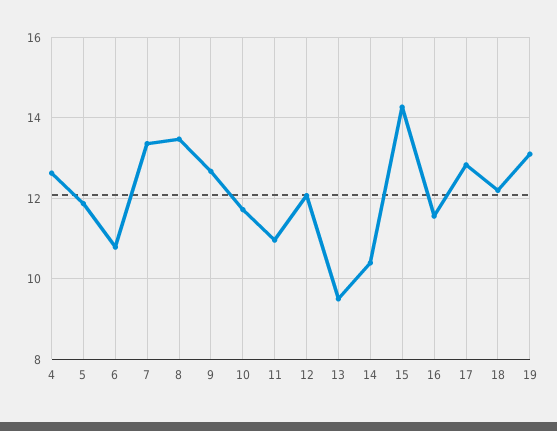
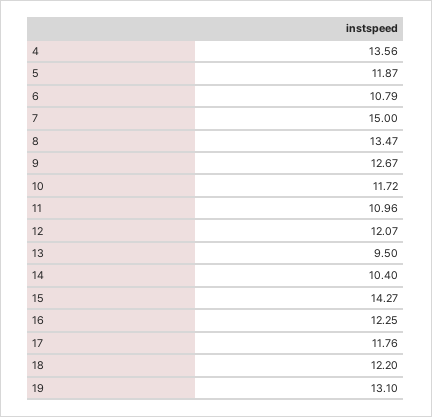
  {
-   "4": 12.6,
+   "4": 13.56,
    "5": 11.87,
    "6": 10.79,
-   "7": 13.4,
+   "7": 15,
    "8": 13.47,
    "9": 12.67,
    "10": 11.72,
    "11": 10.96,
    "12": 12.07,
    "13": 9.5,
    "14": 10.4,
    "15": 14.27,
-   "16": 11.6,
+   "16": 12.25,
-   "17": 12.8,
+   "17": 11.76,
    "18": 12.2,
    "19": 13.1
  }

